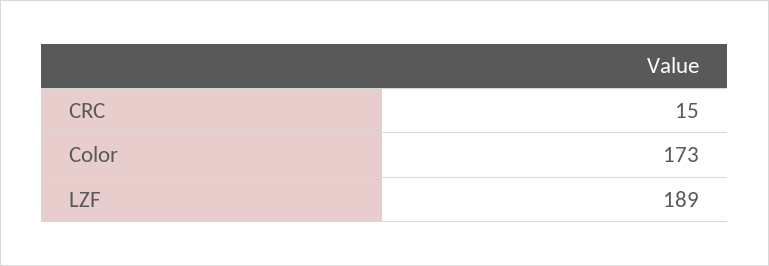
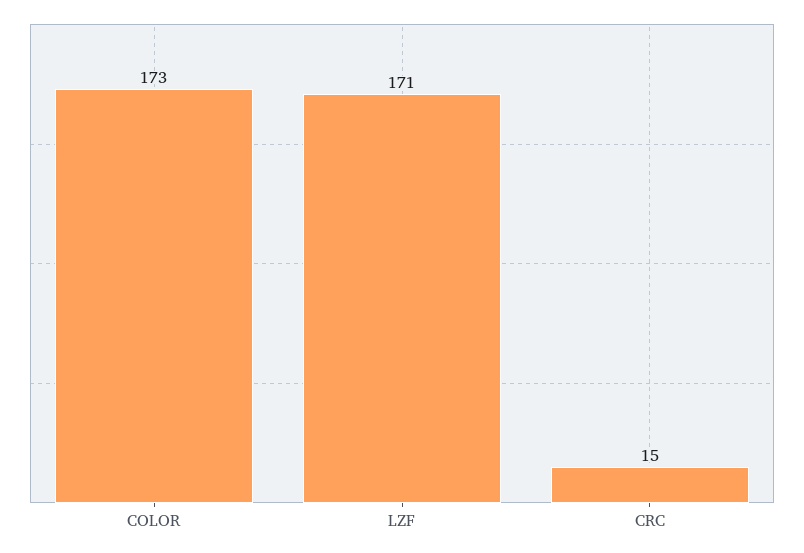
  {
    "CRC": 15,
    "Color": 173,
-   "LZF": 189
+   "LZF": 171
  }

